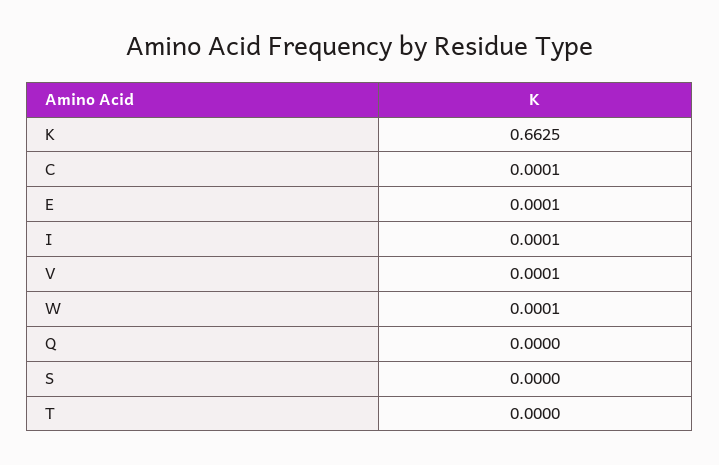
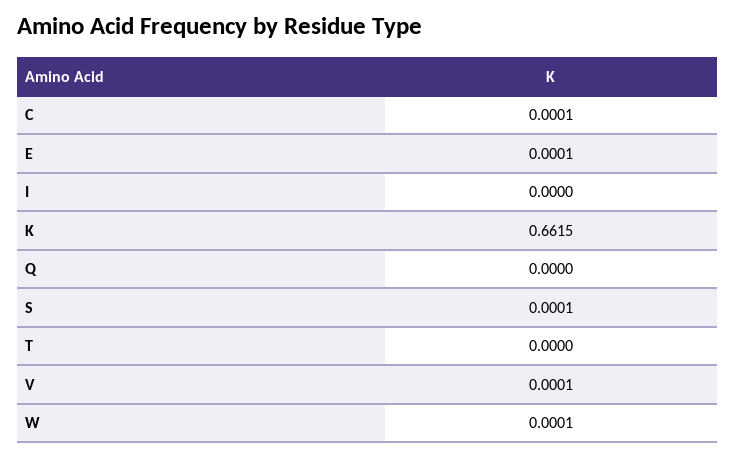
  {
-   "K": 0.6625,
+   "K": 0.6615,
    "C": 0.0001,
    "E": 0.0001,
-   "I": 0.0001,
+   "I": 0,
    "V": 0.0001,
    "W": 0.0001,
    "Q": 0,
-   "S": 0,
+   "S": 0.0001,
    "T": 0
  }

